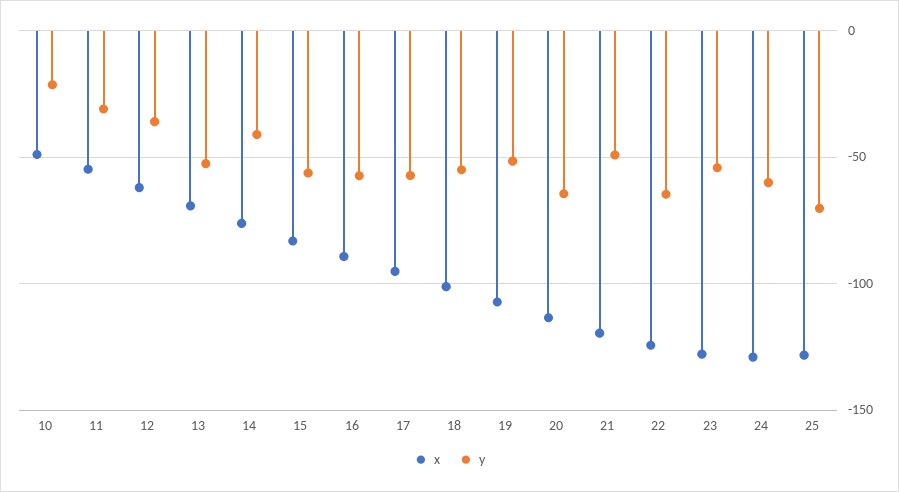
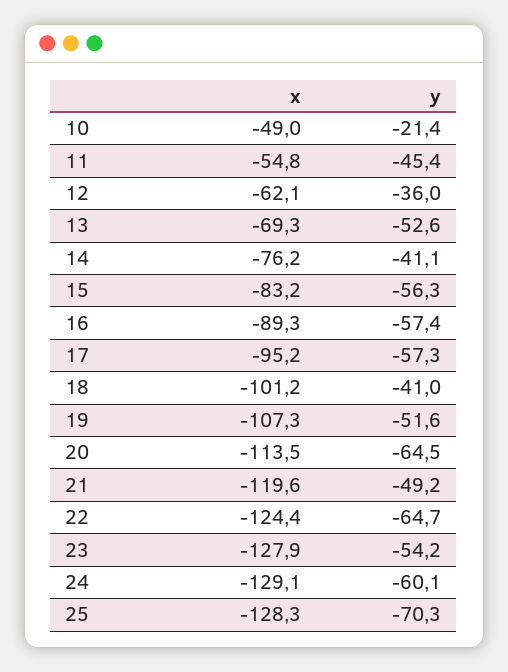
  {
    "x": {
      "10": -49,
      "11": -54.8,
      "12": -62.1,
      "13": -69.3,
      "14": -76.2,
      "15": -83.2,
      "16": -89.3,
      "17": -95.2,
      "18": -101.2,
      "19": -107.3,
      "20": -113.5,
      "21": -119.6,
      "22": -124.4,
      "23": -127.9,
      "24": -129.1,
      "25": -128.3
    },
    "y": {
      "10": -21.4,
-     "11": -30,
+     "11": -45.4,
      "12": -36,
      "13": -52.6,
      "14": -41.1,
      "15": -56.3,
      "16": -57.4,
      "17": -57.3,
-     "18": -55,
+     "18": -41,
      "19": -51.6,
      "20": -64.5,
      "21": -49.2,
      "22": -64.7,
      "23": -54.2,
      "24": -60.1,
      "25": -70.3
    }
  }

